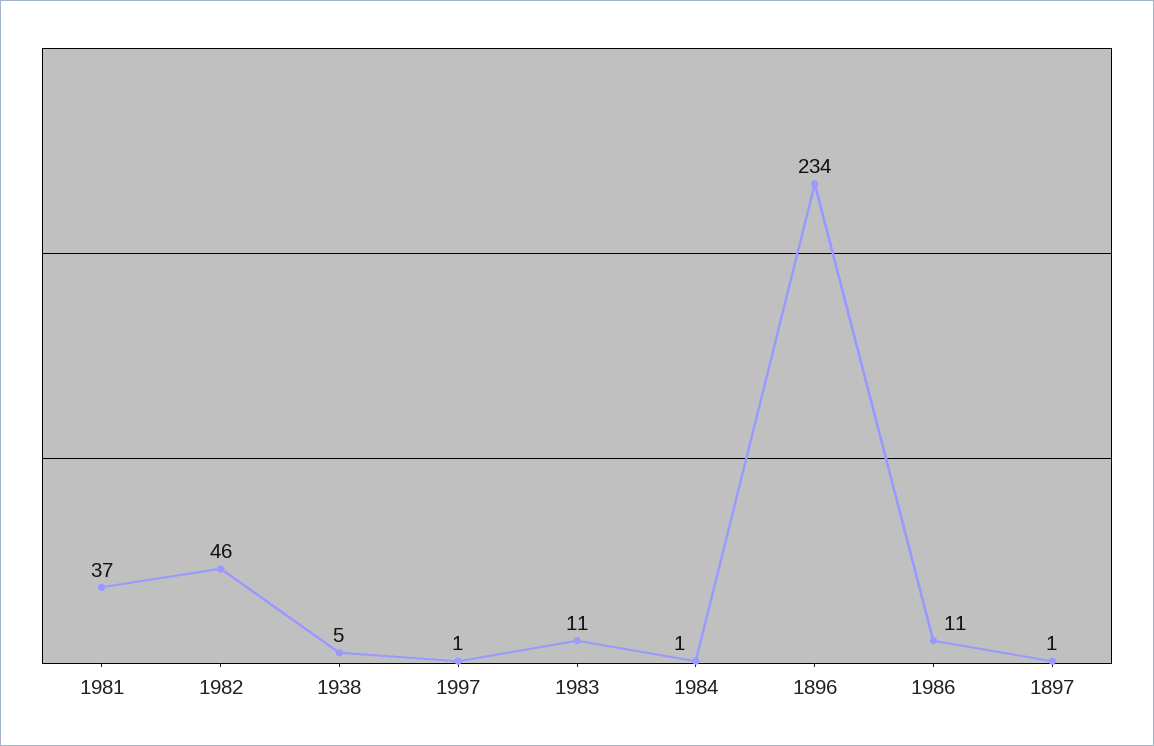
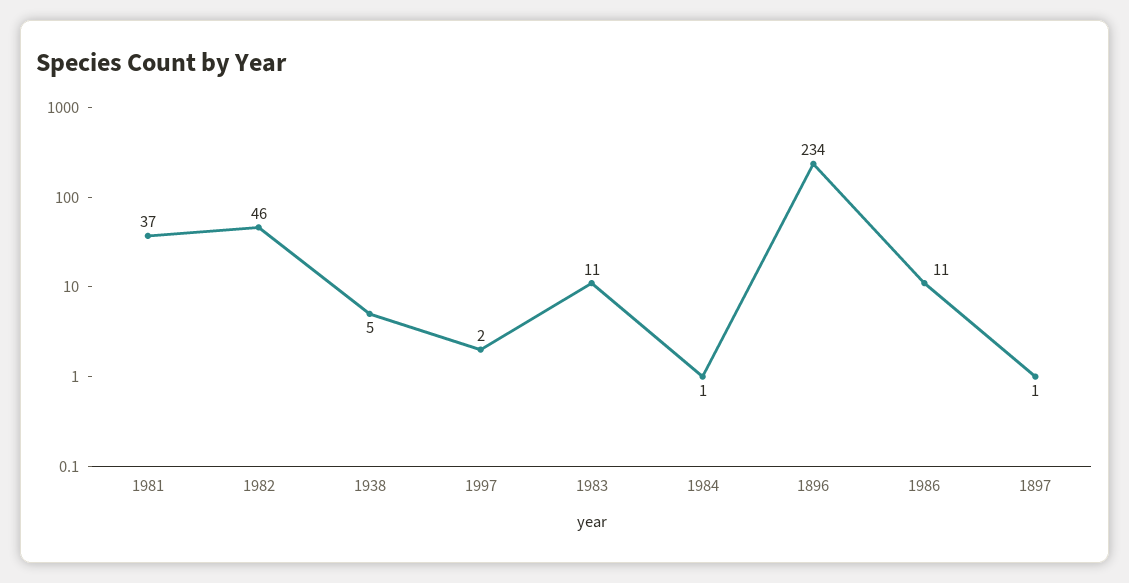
  {
    "1981": 37,
    "1982": 46,
    "1938": 5,
-   "1997": 1,
+   "1997": 2,
    "1983": 11,
    "1984": 1,
    "1896": 234,
    "1986": 11,
    "1897": 1
  }

